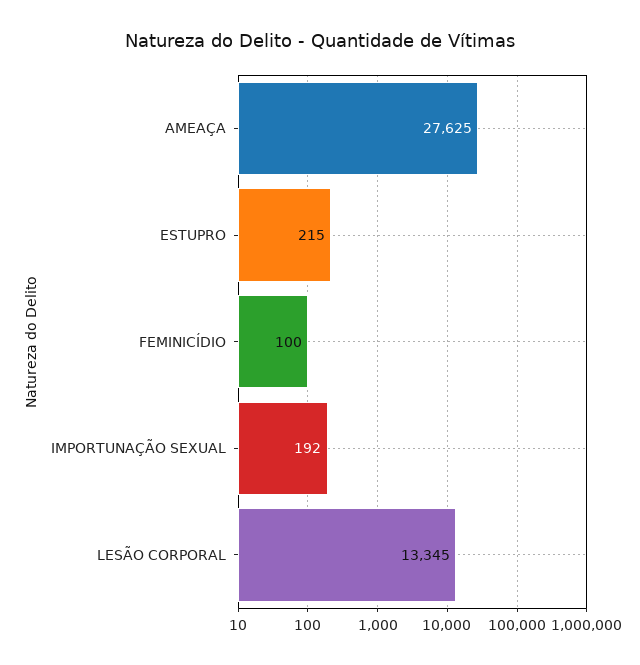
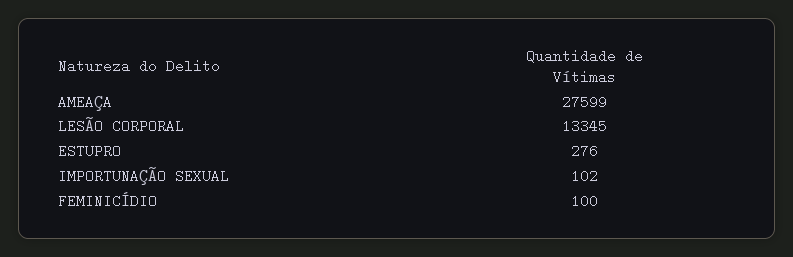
  {
-   "AMEAÇA": 27625,
+   "AMEAÇA": 27599,
-   "ESTUPRO": 215,
+   "ESTUPRO": 276,
    "FEMINICÍDIO": 100,
-   "IMPORTUNAÇÃO SEXUAL": 192,
+   "IMPORTUNAÇÃO SEXUAL": 102,
    "LESÃO CORPORAL": 13345
  }

